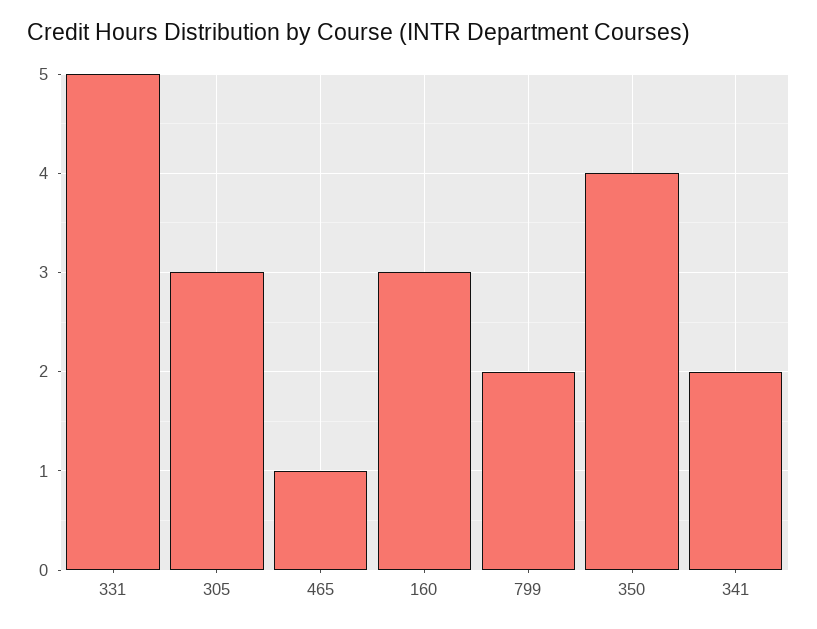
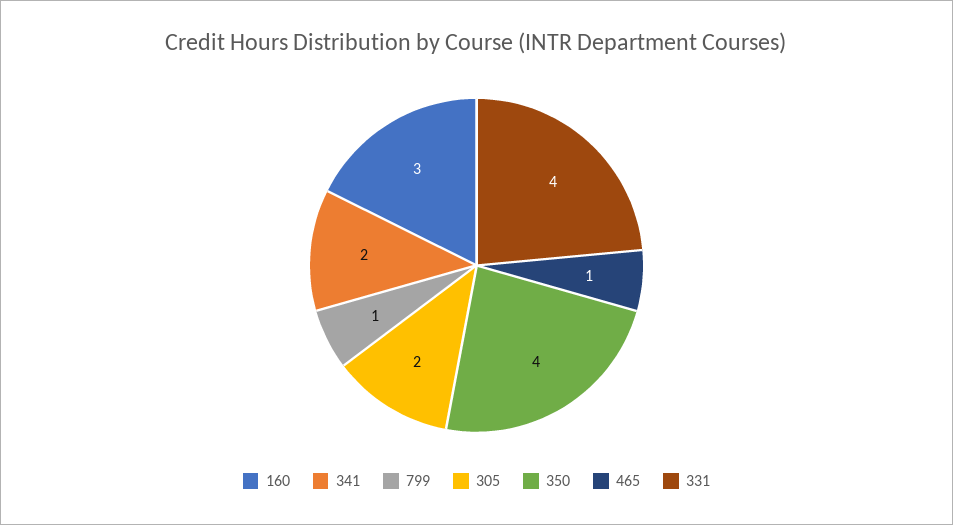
  {
-   "331": 5,
+   "331": 4,
-   "305": 3,
+   "305": 2,
    "465": 1,
    "160": 3,
-   "799": 2,
+   "799": 1,
    "350": 4,
    "341": 2
  }

